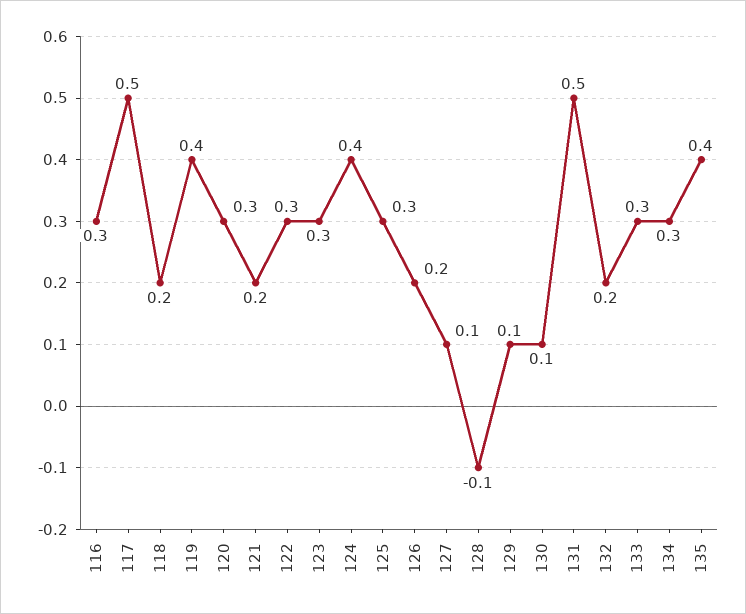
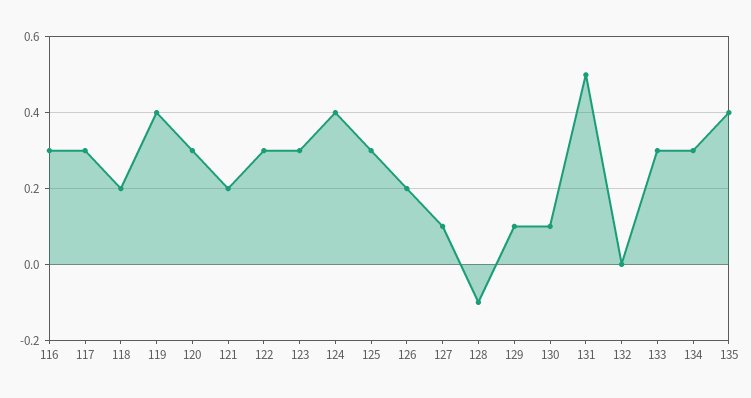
  {
    "116": 0.3,
-   "117": 0.5,
+   "117": 0.3,
    "118": 0.2,
    "119": 0.4,
    "120": 0.3,
    "121": 0.2,
    "122": 0.3,
    "123": 0.3,
    "124": 0.4,
    "125": 0.3,
    "126": 0.2,
    "127": 0.1,
    "128": -0.1,
    "129": 0.1,
    "130": 0.1,
    "131": 0.5,
-   "132": 0.2,
+   "132": 0,
    "133": 0.3,
    "134": 0.3,
    "135": 0.4
  }

